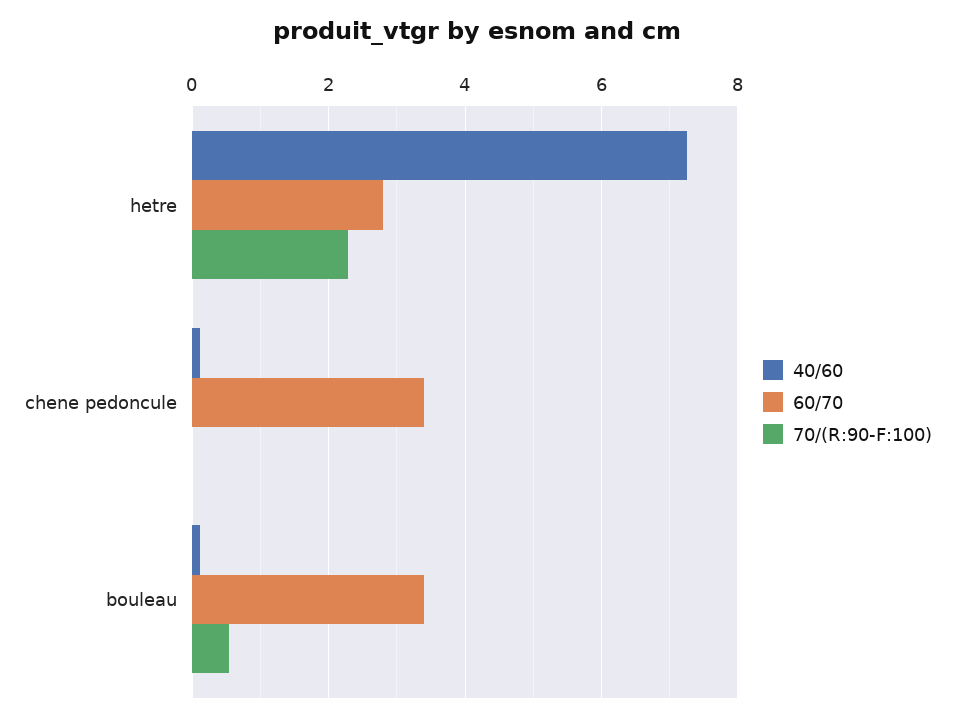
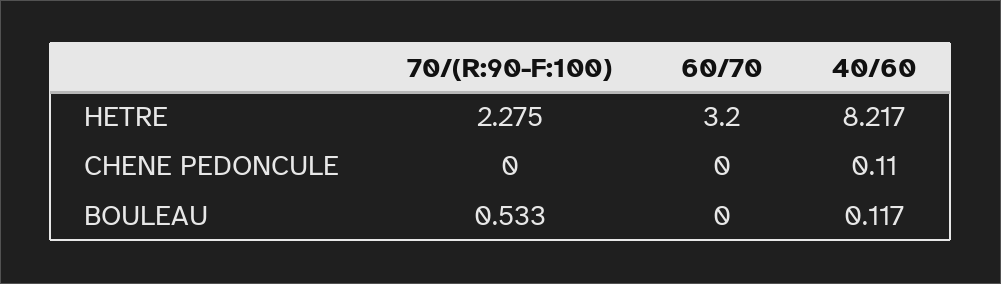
  {
    "40/60": {
-     "hetre": 7.2,
+     "hetre": 8.217,
      "chene pedoncule": 0.11,
      "bouleau": 0.117
    },
    "60/70": {
-     "hetre": 2.8,
+     "hetre": 3.2,
-     "chene pedoncule": 3.4,
+     "chene pedoncule": 0,
-     "bouleau": 3.4
+     "bouleau": 0
    },
    "70/(R:90-F:100)": {
      "hetre": 2.275,
      "chene pedoncule": 0,
      "bouleau": 0.533
    }
  }

